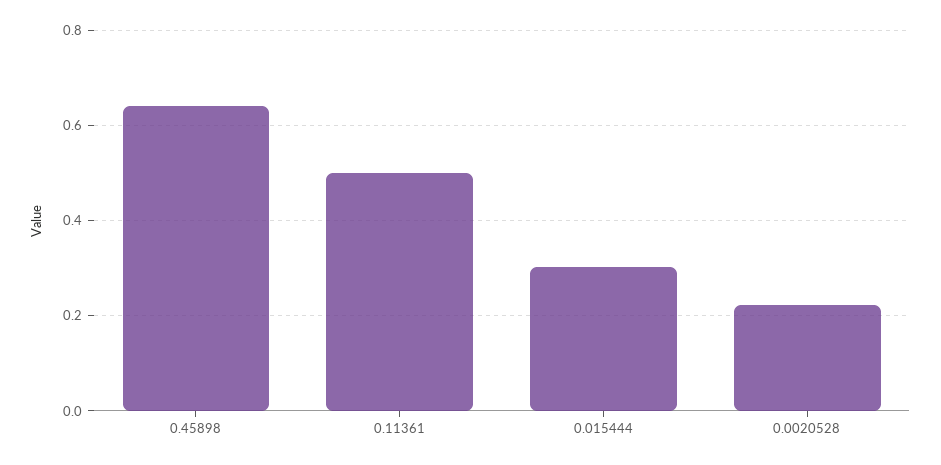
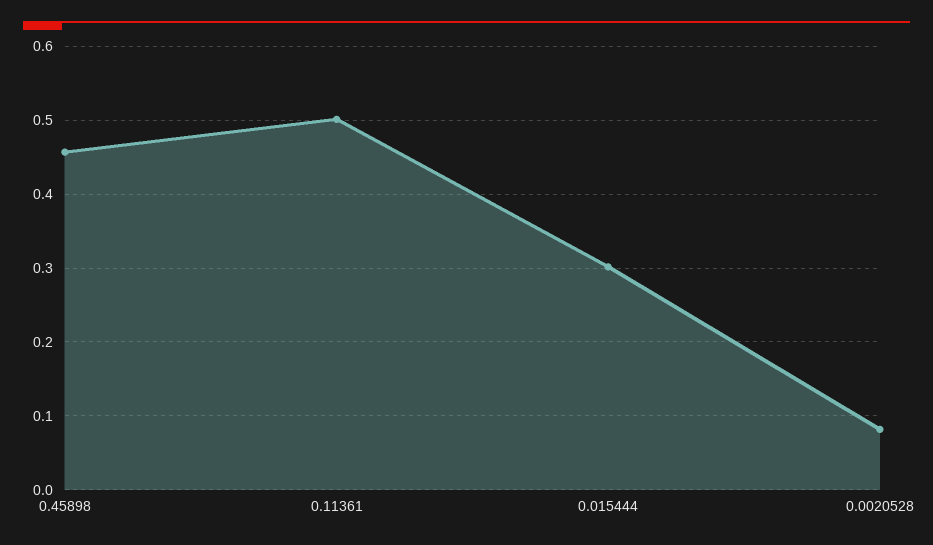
  {
-   "0.45898": 0.64,
+   "0.45898": 0.46,
    "0.11361": 0.5,
    "0.015444": 0.3,
-   "0.0020528": 0.22
+   "0.0020528": 0.08
  }

